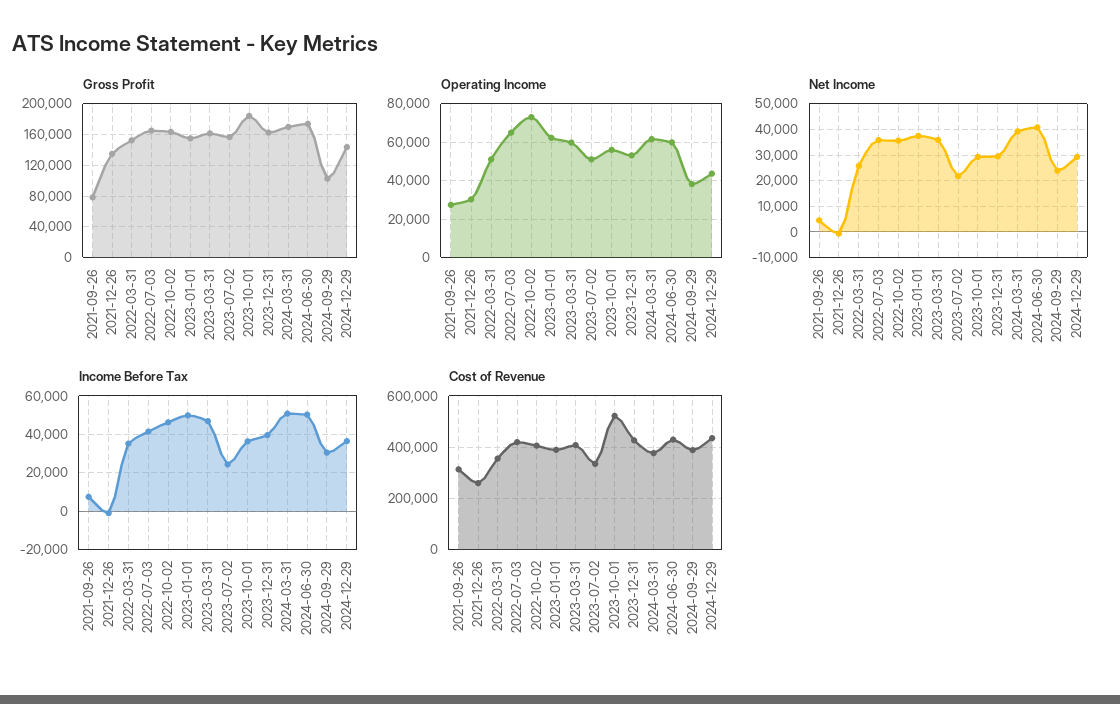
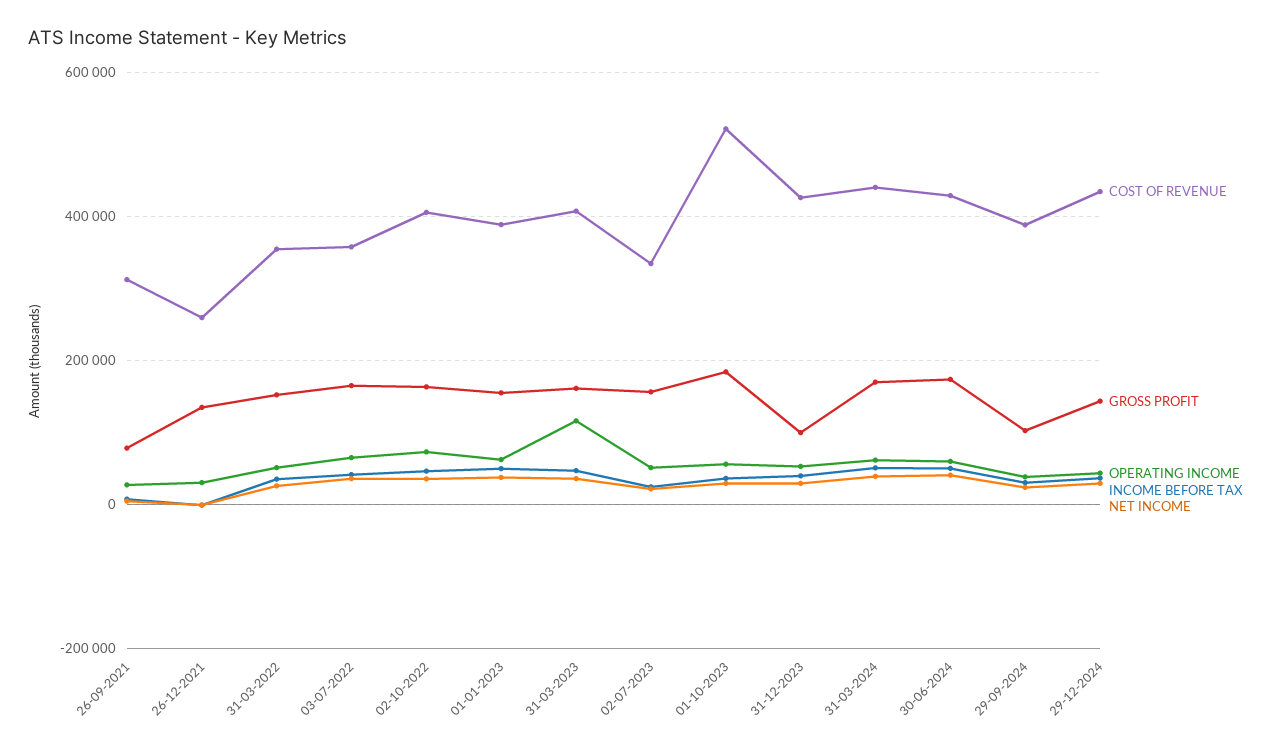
  {
    "Gross Profit": {
      "2021-09-26": 80000,
      "2021-12-26": 130000,
      "2022-03-31": 150000,
      "2022-07-03": 170000,
      "2022-10-02": 160000,
      "2023-01-01": 160000,
      "2023-03-31": 160000,
      "2023-07-02": 160000,
      "2023-10-01": 180000,
-     "2023-12-31": 160000,
+     "2023-12-31": 100000,
      "2024-03-31": 170000,
      "2024-06-30": 170000,
      "2024-09-29": 100000,
      "2024-12-29": 140000
    },
    "Operating Income": {
      "2021-09-26": 25000,
      "2021-12-26": 30000,
      "2022-03-31": 50000,
      "2022-07-03": 65000,
      "2022-10-02": 75000,
      "2023-01-01": 60000,
-     "2023-03-31": 60000,
+     "2023-03-31": 120000,
      "2023-07-02": 50000,
      "2023-10-01": 55000,
      "2023-12-31": 55000,
      "2024-03-31": 60000,
      "2024-06-30": 60000,
      "2024-09-29": 40000,
      "2024-12-29": 45000
    },
    "Net Income": {
      "2021-09-26": 5000,
      "2021-12-26": 0,
      "2022-03-31": 25000,
      "2022-07-03": 35000,
      "2022-10-02": 35000,
      "2023-01-01": 37500,
      "2023-03-31": 35000,
      "2023-07-02": 22500,
      "2023-10-01": 30000,
      "2023-12-31": 30000,
      "2024-03-31": 40000,
      "2024-06-30": 40000,
      "2024-09-29": 25000,
      "2024-12-29": 30000
    },
    "Income Before Tax": {
      "2021-09-26": 5000,
      "2021-12-26": 0,
      "2022-03-31": 35000,
      "2022-07-03": 40000,
      "2022-10-02": 45000,
      "2023-01-01": 50000,
      "2023-03-31": 45000,
      "2023-07-02": 25000,
      "2023-10-01": 35000,
      "2023-12-31": 40000,
      "2024-03-31": 50000,
      "2024-06-30": 50000,
      "2024-09-29": 30000,
      "2024-12-29": 35000
    },
    "Cost of Revenue": {
      "2021-09-26": 320000,
      "2021-12-26": 260000,
      "2022-03-31": 360000,
-     "2022-07-03": 425000,
+     "2022-07-03": 360000,
      "2022-10-02": 400000,
      "2023-01-01": 380000,
      "2023-03-31": 400000,
      "2023-07-02": 340000,
      "2023-10-01": 520000,
      "2023-12-31": 420000,
-     "2024-03-31": 375000,
+     "2024-03-31": 440000,
      "2024-06-30": 420000,
      "2024-09-29": 380000,
      "2024-12-29": 440000
    }
  }

